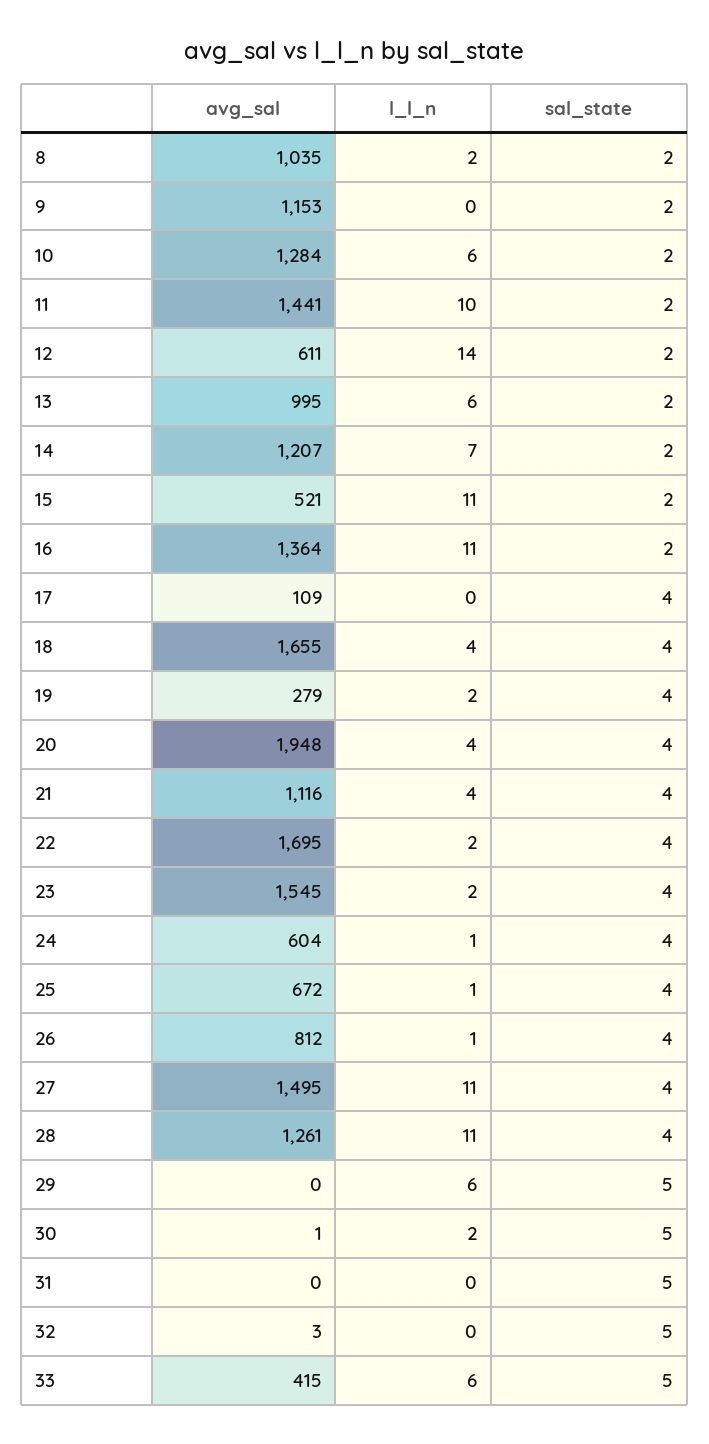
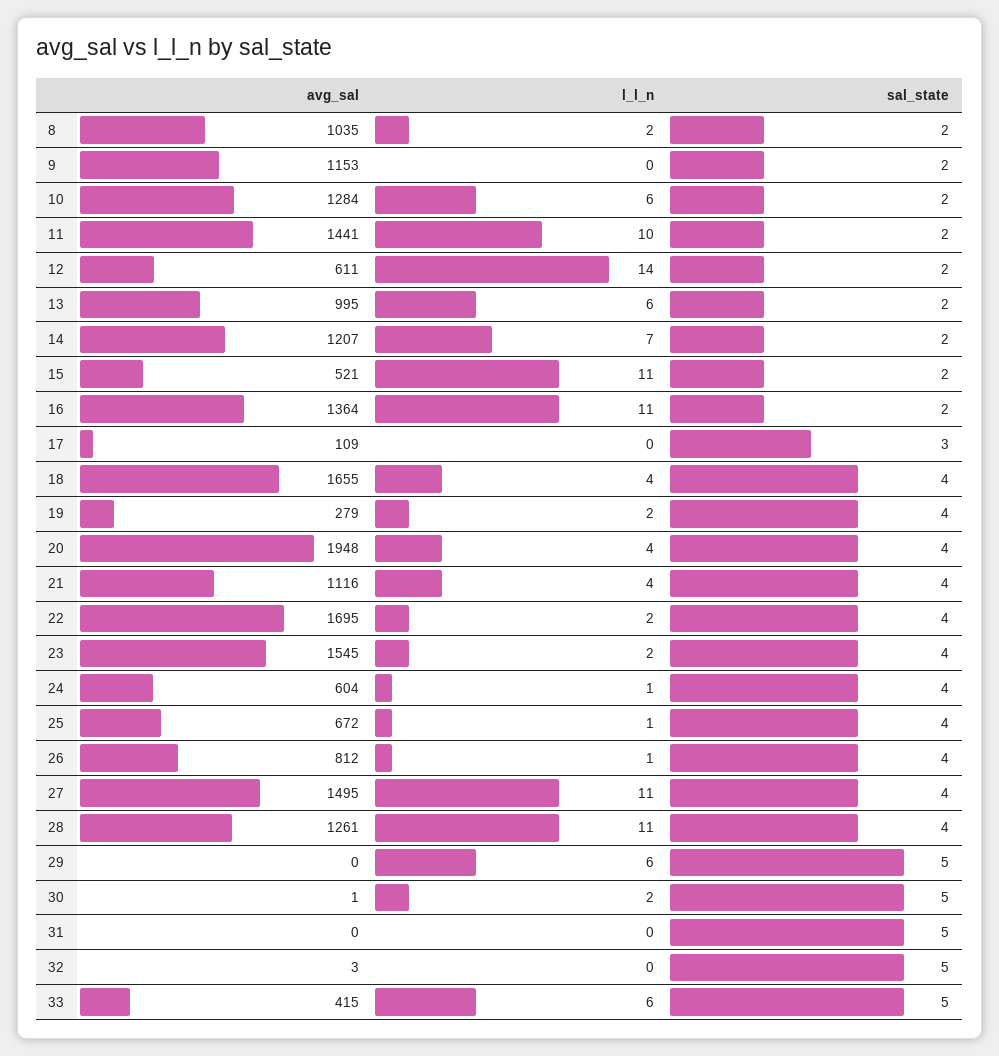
  {
    "avg_sal": {
      "8": 1035,
      "9": 1153,
      "10": 1284,
      "11": 1441,
      "12": 611,
      "13": 995,
      "14": 1207,
      "15": 521,
      "16": 1364,
      "17": 109,
      "18": 1655,
      "19": 279,
      "20": 1948,
      "21": 1116,
      "22": 1695,
      "23": 1545,
      "24": 604,
      "25": 672,
      "26": 812,
      "27": 1495,
      "28": 1261,
      "29": 0,
      "30": 1,
      "31": 0,
      "32": 3,
      "33": 415
    },
    "l_l_n": {
      "8": 2,
      "9": 0,
      "10": 6,
      "11": 10,
      "12": 14,
      "13": 6,
      "14": 7,
      "15": 11,
      "16": 11,
      "17": 0,
      "18": 4,
      "19": 2,
      "20": 4,
      "21": 4,
      "22": 2,
      "23": 2,
      "24": 1,
      "25": 1,
      "26": 1,
      "27": 11,
      "28": 11,
      "29": 6,
      "30": 2,
      "31": 0,
      "32": 0,
      "33": 6
    },
    "sal_state": {
      "8": 2,
      "9": 2,
      "10": 2,
      "11": 2,
      "12": 2,
      "13": 2,
      "14": 2,
      "15": 2,
      "16": 2,
-     "17": 4,
+     "17": 3,
      "18": 4,
      "19": 4,
      "20": 4,
      "21": 4,
      "22": 4,
      "23": 4,
      "24": 4,
      "25": 4,
      "26": 4,
      "27": 4,
      "28": 4,
      "29": 5,
      "30": 5,
      "31": 5,
      "32": 5,
      "33": 5
    }
  }

